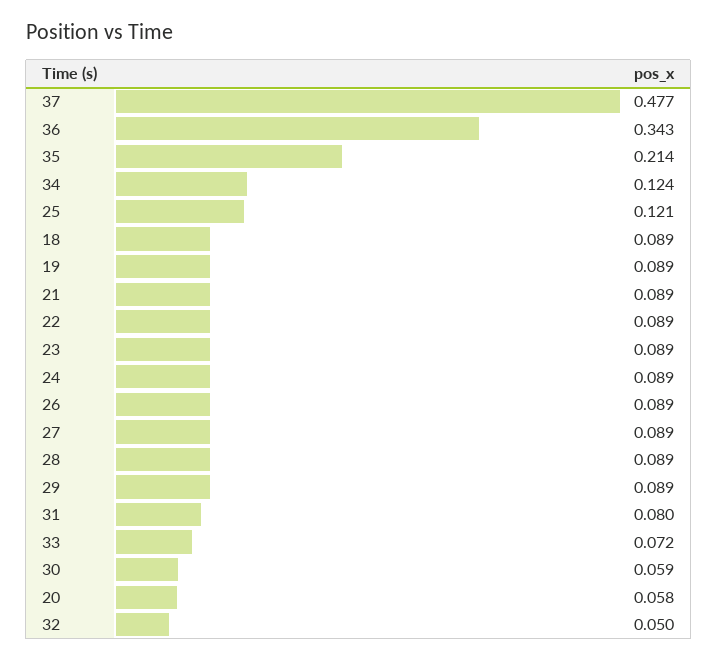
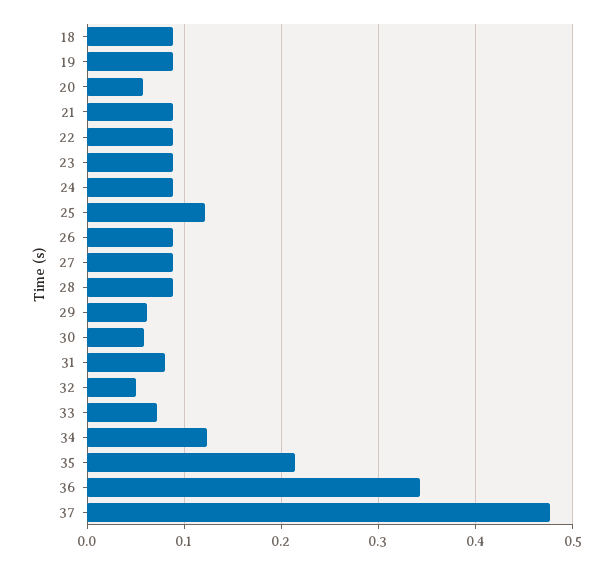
  {
    "37": 0.477,
    "36": 0.343,
    "35": 0.214,
    "34": 0.124,
    "25": 0.121,
    "18": 0.089,
    "19": 0.089,
    "21": 0.089,
    "22": 0.089,
    "23": 0.089,
    "24": 0.089,
    "26": 0.089,
    "27": 0.089,
    "28": 0.089,
-   "29": 0.089,
+   "29": 0.06,
    "31": 0.08,
    "33": 0.072,
    "30": 0.059,
    "20": 0.058,
    "32": 0.05
  }

